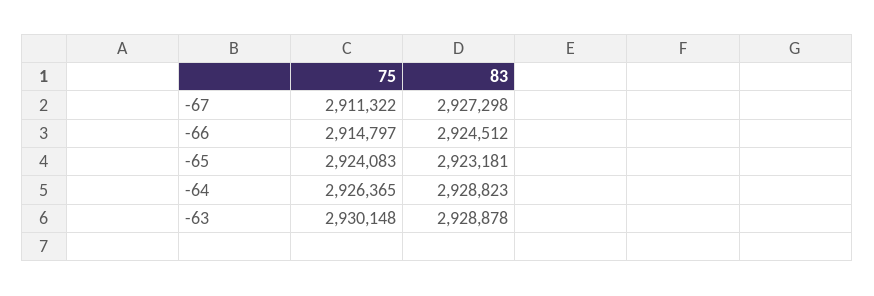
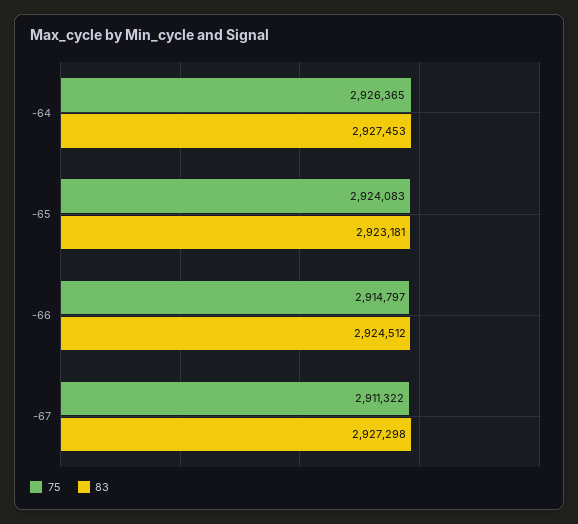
  {
    "75": {
      "-67": 2911322,
      "-66": 2914797,
      "-65": 2924083,
-     "-64": 2926365,
+     "-64": 2926365
-     "-63": 2930148
    },
    "83": {
      "-67": 2927298,
      "-66": 2924512,
      "-65": 2923181,
-     "-64": 2928823,
+     "-64": 2927453
-     "-63": 2928878
    }
  }

